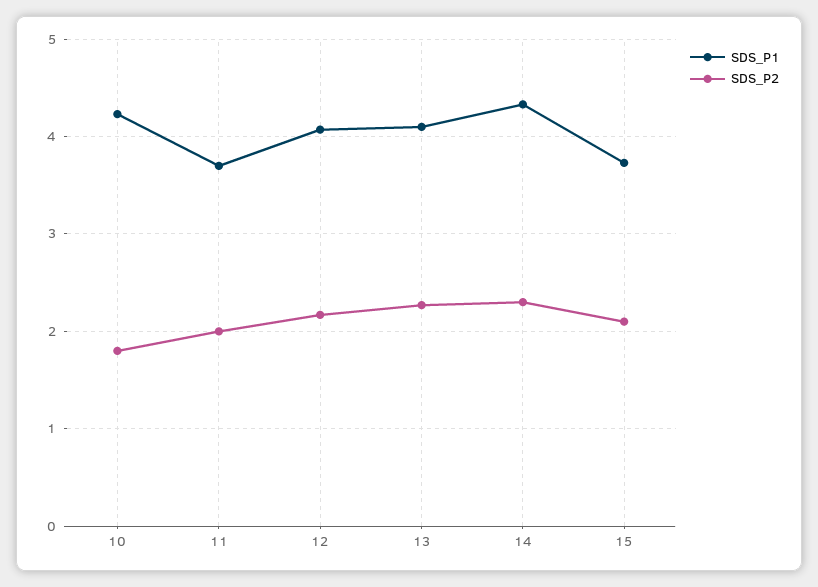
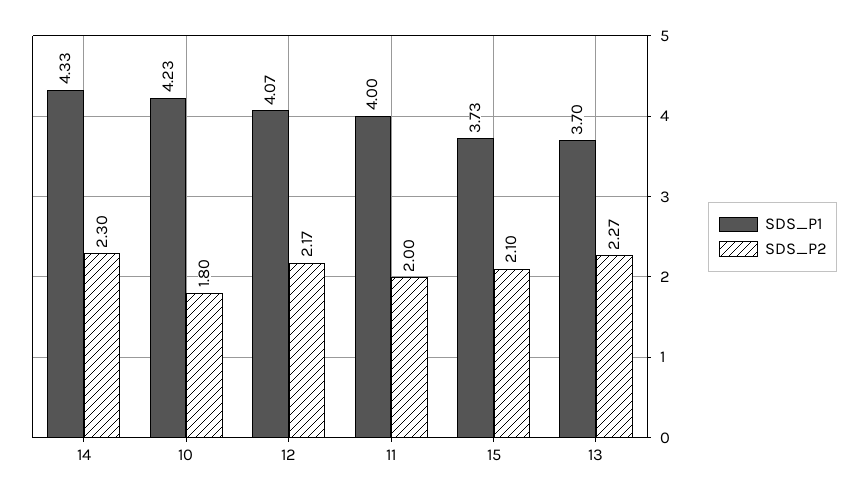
  {
    "SDS_P1": {
      "10": 4.23,
-     "11": 3.7,
+     "11": 4,
      "12": 4.07,
-     "13": 4.1,
+     "13": 3.7,
      "14": 4.33,
      "15": 3.73
    },
    "SDS_P2": {
      "10": 1.8,
      "11": 2,
      "12": 2.17,
      "13": 2.27,
      "14": 2.3,
      "15": 2.1
    }
  }

